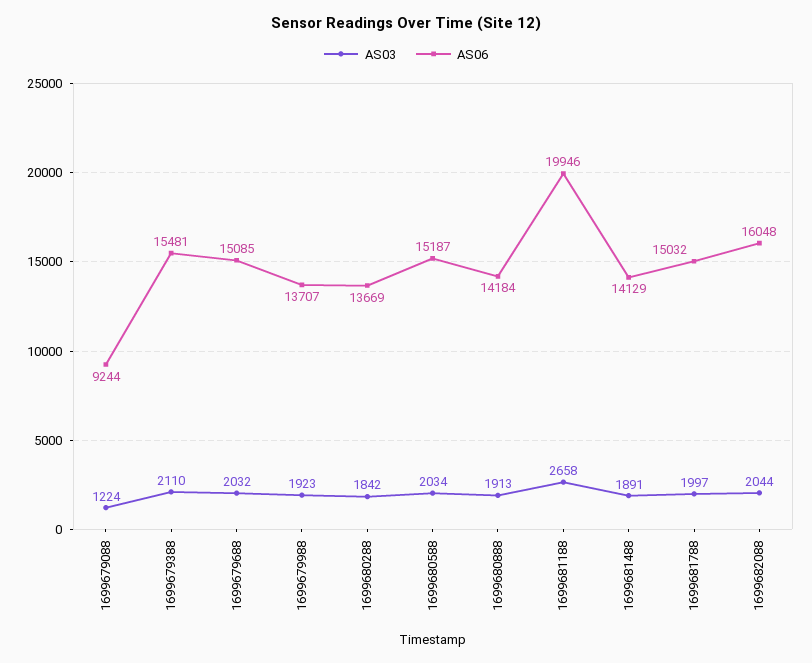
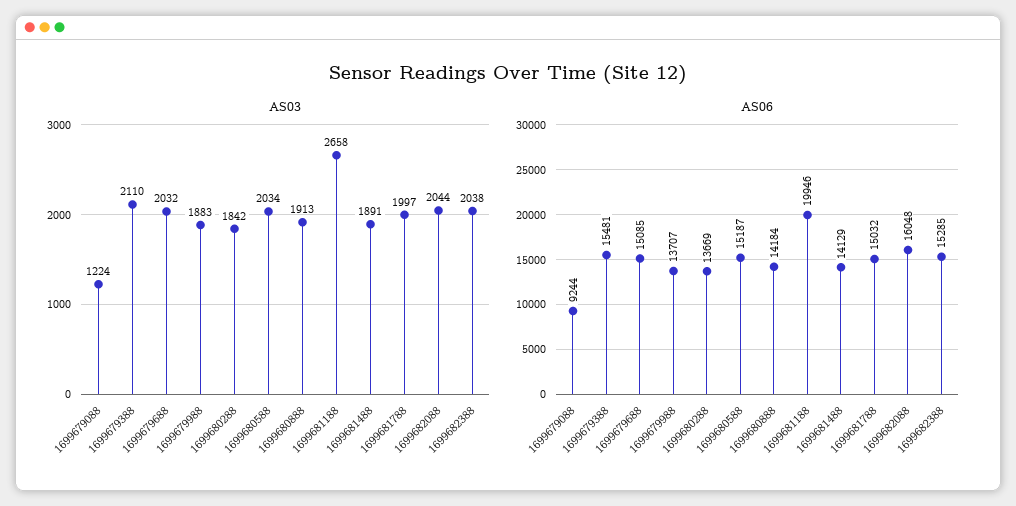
  {
    "AS03": {
      "1699679088": 1224,
      "1699679388": 2110,
      "1699679688": 2032,
-     "1699679988": 1923,
+     "1699679988": 1883,
      "1699680288": 1842,
      "1699680588": 2034,
      "1699680888": 1913,
      "1699681188": 2658,
      "1699681488": 1891,
      "1699681788": 1997,
-     "1699682088": 2044
+     "1699682088": 2044,
+     "1699682388": 2038
    },
    "AS06": {
      "1699679088": 9244,
      "1699679388": 15481,
      "1699679688": 15085,
      "1699679988": 13707,
      "1699680288": 13669,
      "1699680588": 15187,
      "1699680888": 14184,
      "1699681188": 19946,
      "1699681488": 14129,
      "1699681788": 15032,
-     "1699682088": 16048
+     "1699682088": 16048,
+     "1699682388": 15285
    }
  }

